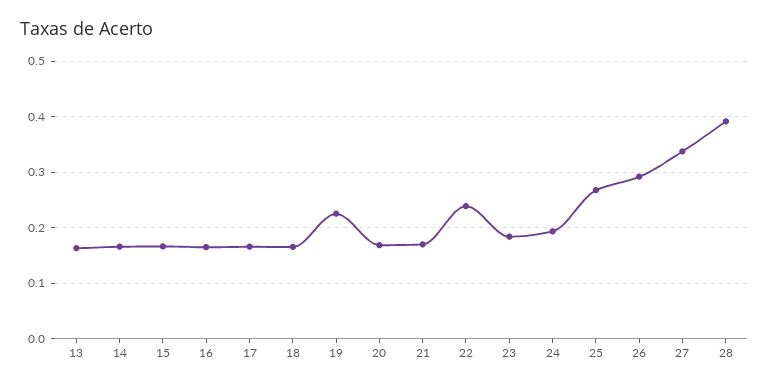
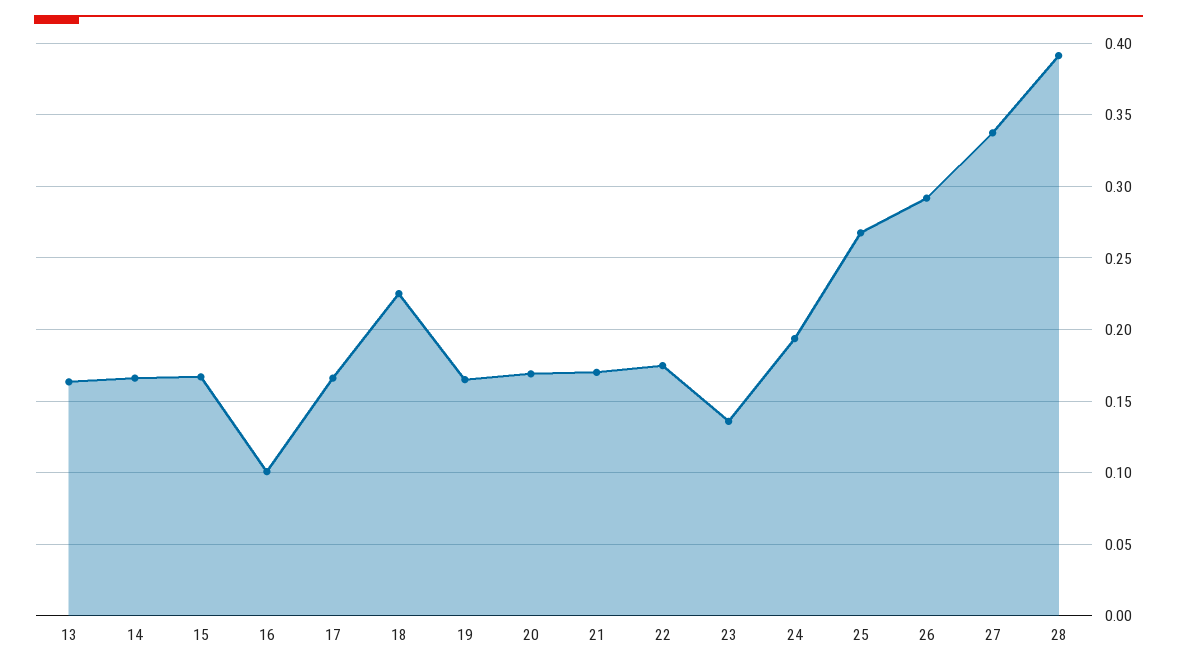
  {
    "13": 0.165,
    "14": 0.165,
    "15": 0.165,
-   "16": 0.16,
+   "16": 0.1,
    "17": 0.165,
-   "18": 0.16,
+   "18": 0.225,
-   "19": 0.22,
+   "19": 0.165,
    "20": 0.17,
    "21": 0.17,
-   "22": 0.24,
+   "22": 0.175,
-   "23": 0.18,
+   "23": 0.135,
    "24": 0.195,
    "25": 0.27,
    "26": 0.29,
    "27": 0.335,
    "28": 0.39
  }

